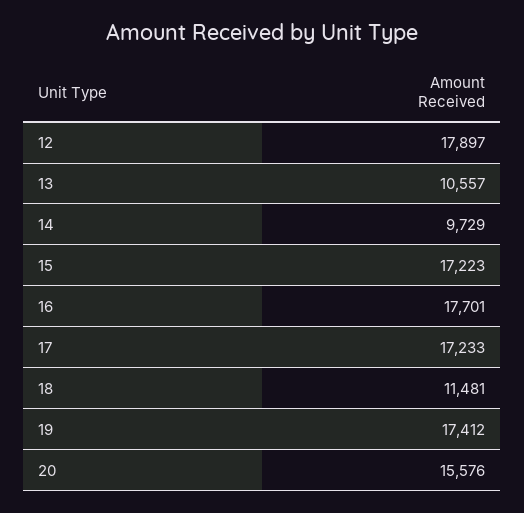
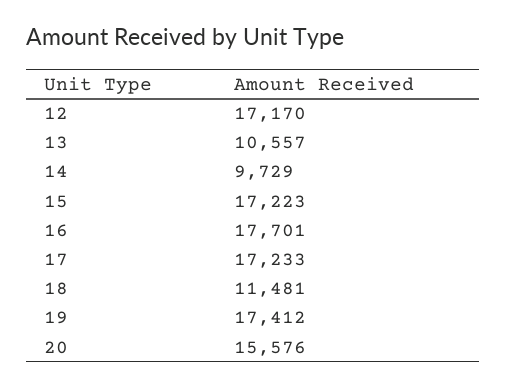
  {
-   "12": 17897,
+   "12": 17170,
    "13": 10557,
    "14": 9729,
    "15": 17223,
    "16": 17701,
    "17": 17233,
    "18": 11481,
    "19": 17412,
    "20": 15576
  }

